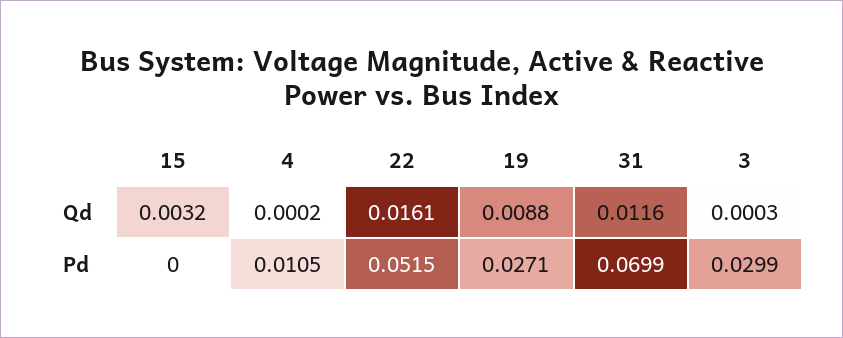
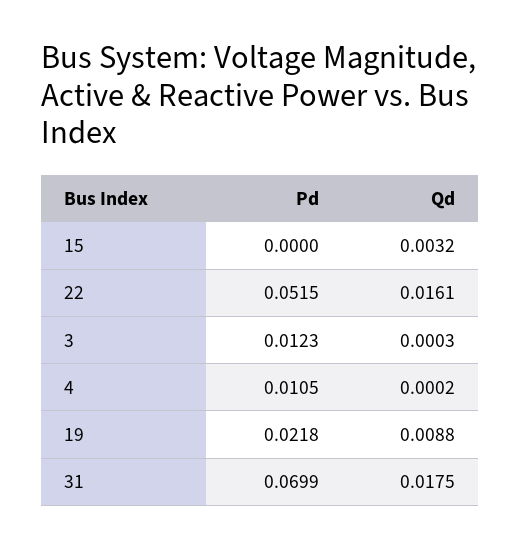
  {
    "15": {
      "Qd": 0.0032,
      "Pd": 0
    },
    "4": {
      "Qd": 0.0002,
      "Pd": 0.0105
    },
    "22": {
      "Qd": 0.0161,
      "Pd": 0.0515
    },
    "19": {
      "Qd": 0.0088,
-     "Pd": 0.0271
+     "Pd": 0.0218
    },
    "31": {
-     "Qd": 0.0116,
+     "Qd": 0.0175,
      "Pd": 0.0699
    },
    "3": {
      "Qd": 0.0003,
-     "Pd": 0.0299
+     "Pd": 0.0123
    }
  }

